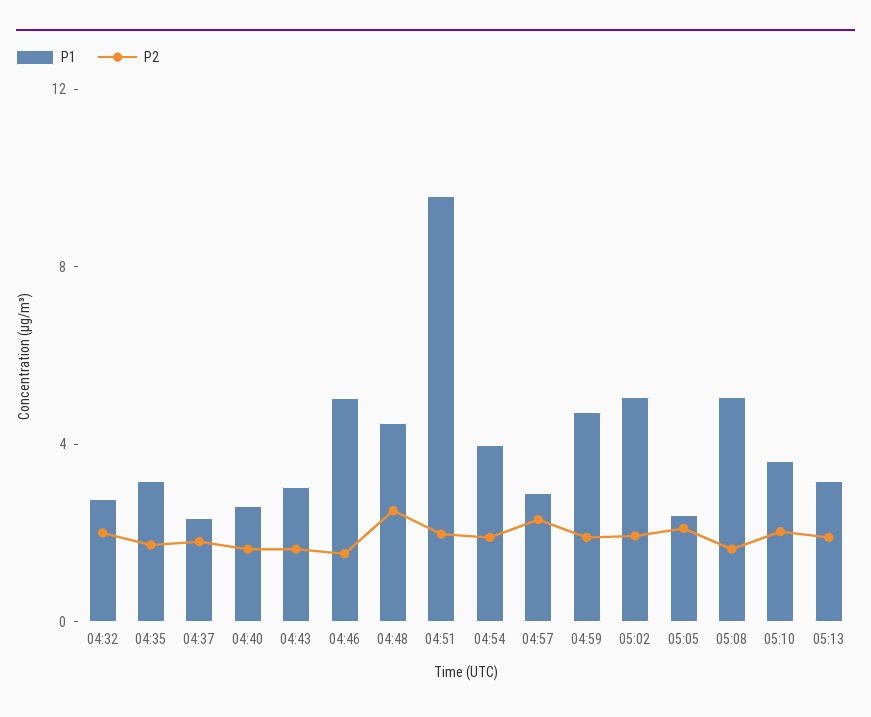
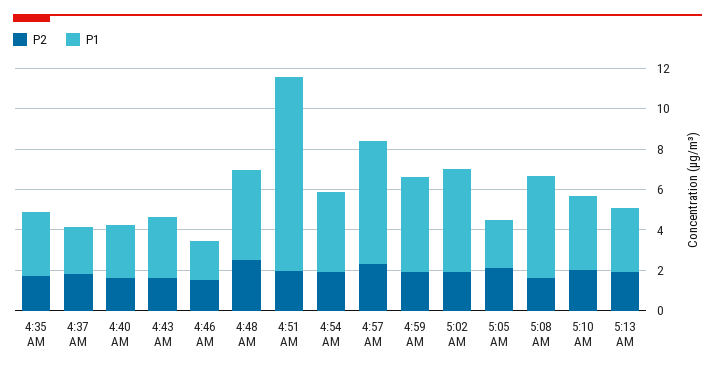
  {
    "P1": {
-     "04:32": 3,
      "04:35": 3,
      "04:37": 2.5,
      "04:40": 2.5,
      "04:43": 3,
-     "04:46": 5,
+     "04:46": 2,
      "04:48": 4.5,
      "04:51": 9.5,
      "04:54": 4,
-     "04:57": 3,
+     "04:57": 6,
      "04:59": 4.5,
      "05:02": 5,
      "05:05": 2.5,
      "05:08": 5,
      "05:10": 3.5,
      "05:13": 3
    },
    "P2": {
-     "04:32": 2,
      "04:35": 1.5,
      "04:37": 2,
      "04:40": 1.5,
      "04:43": 1.5,
      "04:46": 1.5,
      "04:48": 2.5,
      "04:51": 2,
      "04:54": 2,
      "04:57": 2.5,
      "04:59": 2,
      "05:02": 2,
      "05:05": 2,
      "05:08": 1.5,
      "05:10": 2,
      "05:13": 2
    }
  }

